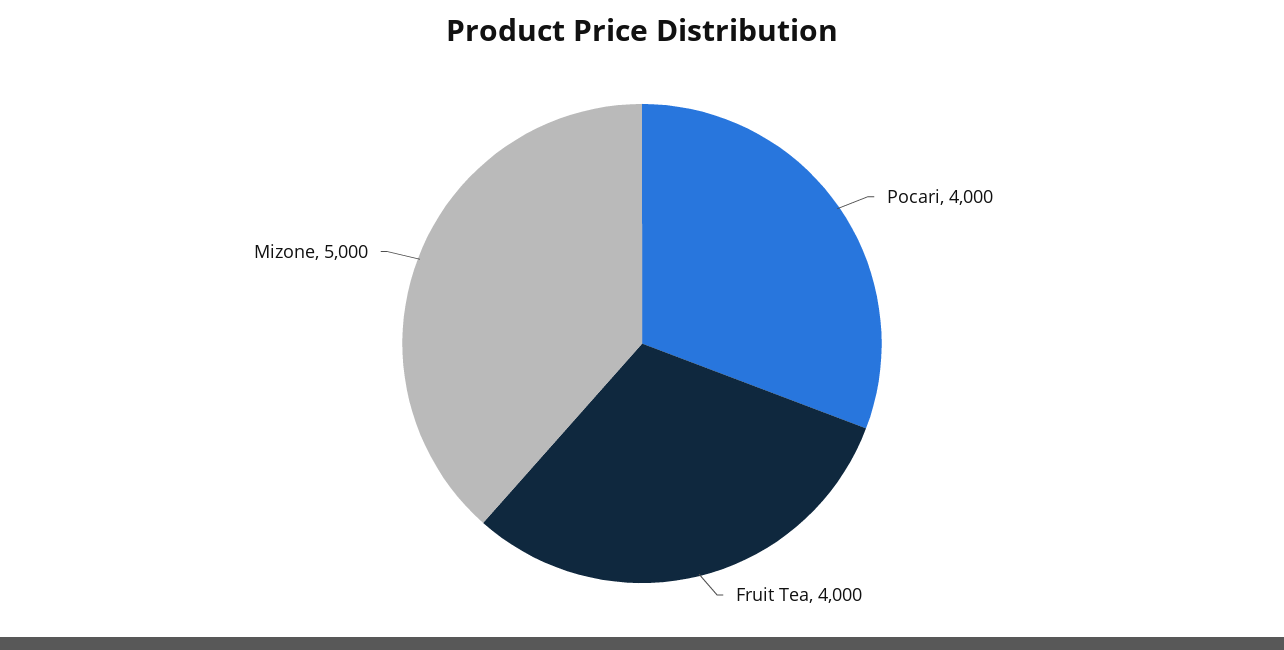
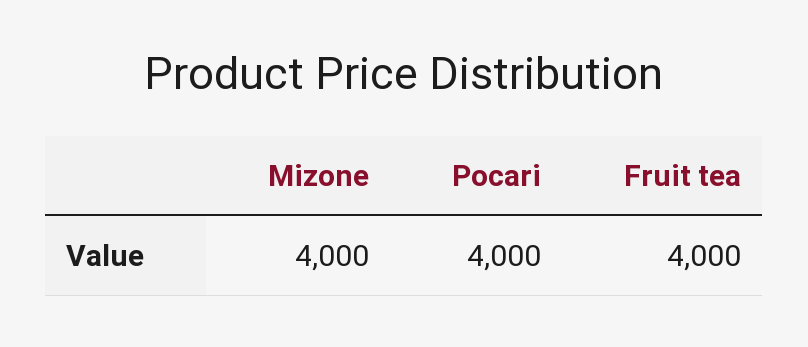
  {
    "Pocari": 4000,
    "Fruit Tea": 4000,
-   "Mizone": 5000
+   "Mizone": 4000
  }

